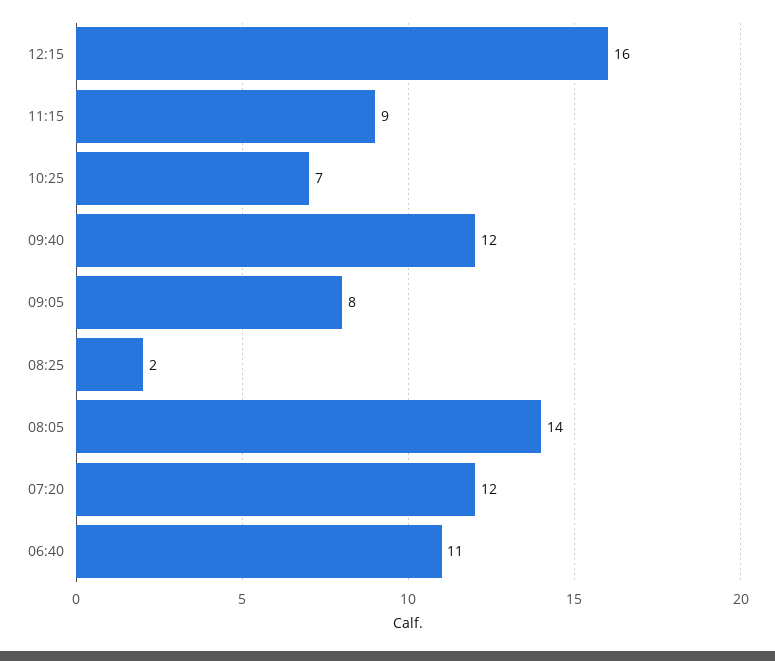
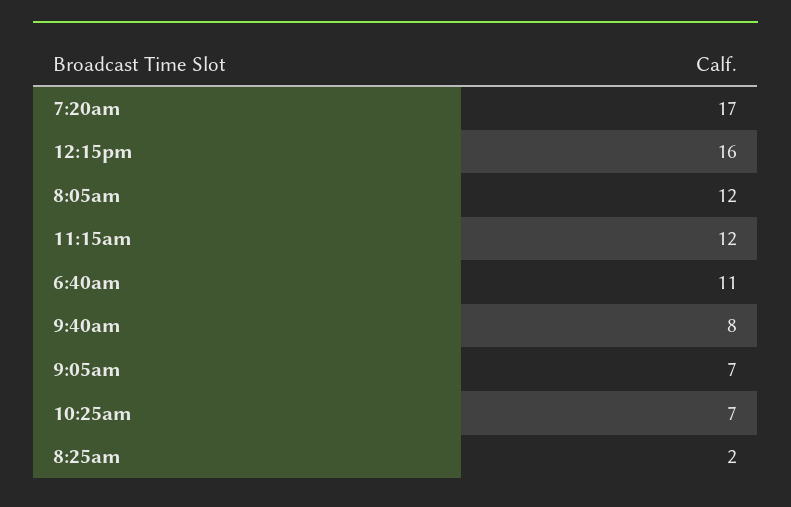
  {
    "12:15": 16,
-   "11:15": 9,
+   "11:15": 12,
    "10:25": 7,
-   "09:40": 12,
+   "09:40": 8,
-   "09:05": 8,
+   "09:05": 7,
    "08:25": 2,
-   "08:05": 14,
+   "08:05": 12,
-   "07:20": 12,
+   "07:20": 17,
    "06:40": 11
  }

